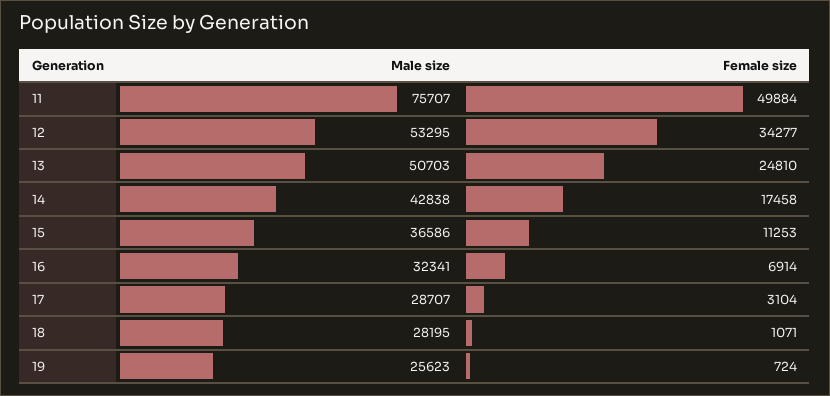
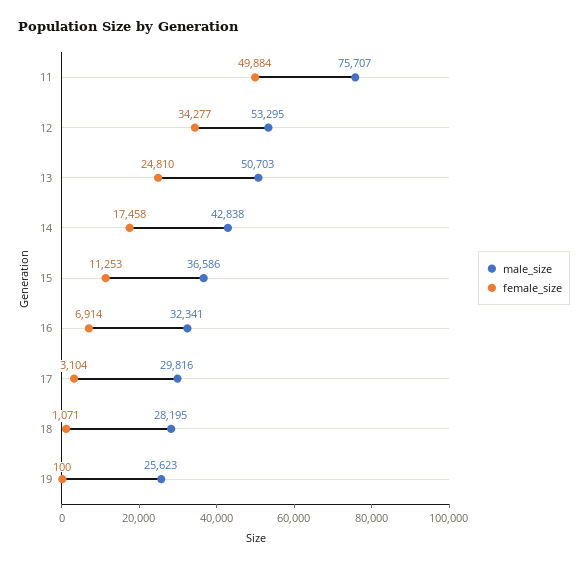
  {
    "Male size": {
      "11": 75707,
      "12": 53295,
      "13": 50703,
      "14": 42838,
      "15": 36586,
      "16": 32341,
-     "17": 28707,
+     "17": 29816,
      "18": 28195,
      "19": 25623
    },
    "Female size": {
      "11": 49884,
      "12": 34277,
      "13": 24810,
      "14": 17458,
      "15": 11253,
      "16": 6914,
      "17": 3104,
      "18": 1071,
-     "19": 724
+     "19": 100
    }
  }

